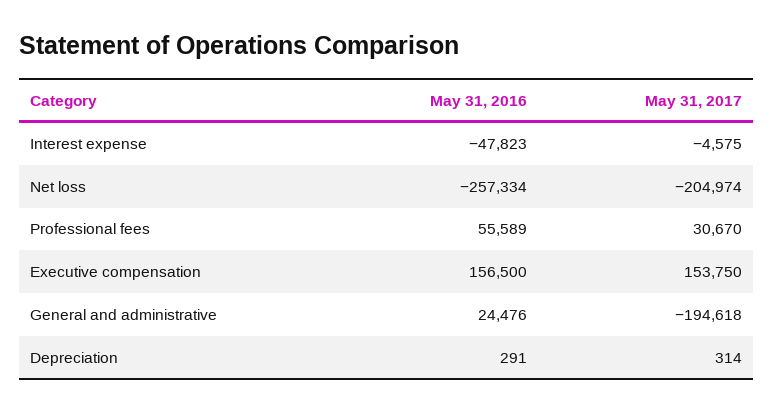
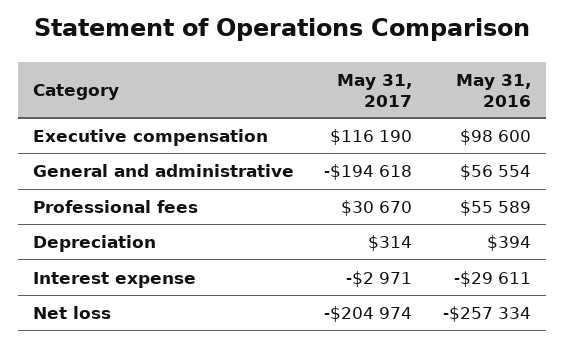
  {
    "May 31, 2016": {
-     "Interest expense": -47823,
+     "Interest expense": -29611,
      "Net loss": -257334,
      "Professional fees": 55589,
-     "Executive compensation": 156500,
+     "Executive compensation": 98600,
-     "General and administrative": 24476,
+     "General and administrative": 56554,
-     "Depreciation": 291
+     "Depreciation": 394
    },
    "May 31, 2017": {
-     "Interest expense": -4575,
+     "Interest expense": -2971,
      "Net loss": -204974,
      "Professional fees": 30670,
-     "Executive compensation": 153750,
+     "Executive compensation": 116190,
      "General and administrative": -194618,
      "Depreciation": 314
    }
  }

